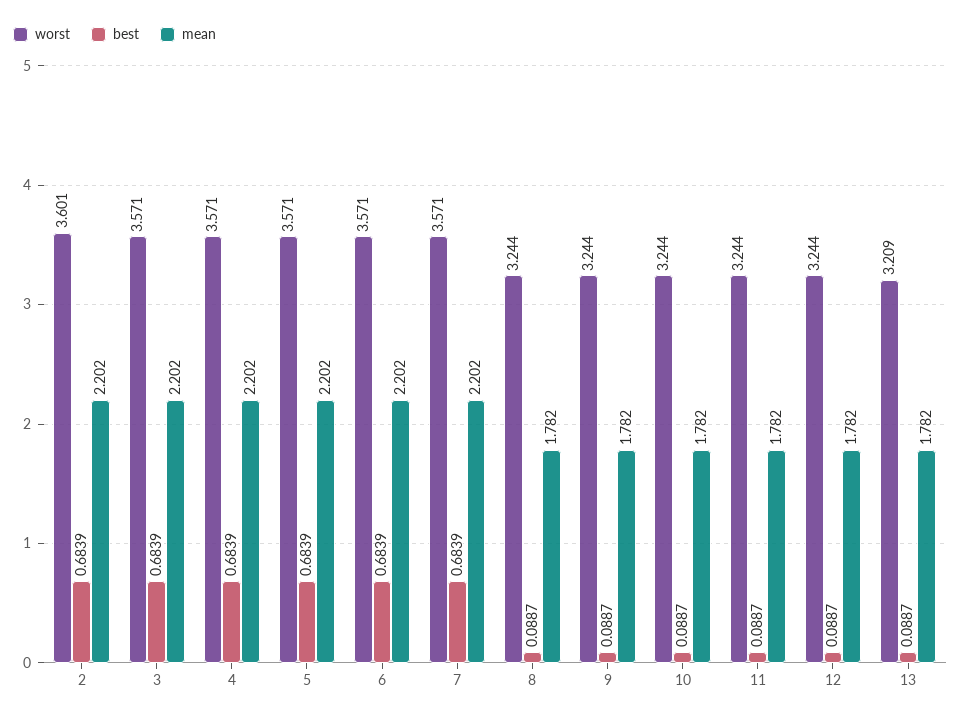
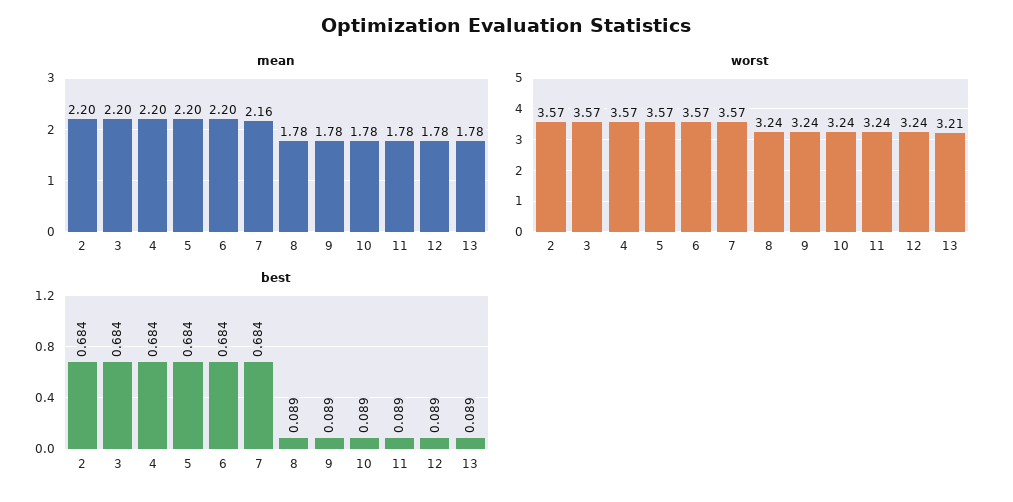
  {
    "worst": {
-     "2": 3.601,
+     "2": 3.57,
      "3": 3.571,
      "4": 3.571,
      "5": 3.571,
      "6": 3.571,
      "7": 3.571,
      "8": 3.244,
      "9": 3.244,
      "10": 3.244,
      "11": 3.244,
      "12": 3.244,
      "13": 3.209
    },
    "best": {
      "2": 0.6839,
      "3": 0.6839,
      "4": 0.6839,
      "5": 0.6839,
      "6": 0.6839,
      "7": 0.6839,
      "8": 0.0887,
      "9": 0.0887,
      "10": 0.0887,
      "11": 0.0887,
      "12": 0.0887,
      "13": 0.0887
    },
    "mean": {
      "2": 2.202,
      "3": 2.202,
      "4": 2.202,
      "5": 2.202,
      "6": 2.202,
-     "7": 2.202,
+     "7": 2.16,
      "8": 1.782,
      "9": 1.782,
      "10": 1.782,
      "11": 1.782,
      "12": 1.782,
      "13": 1.782
    }
  }

